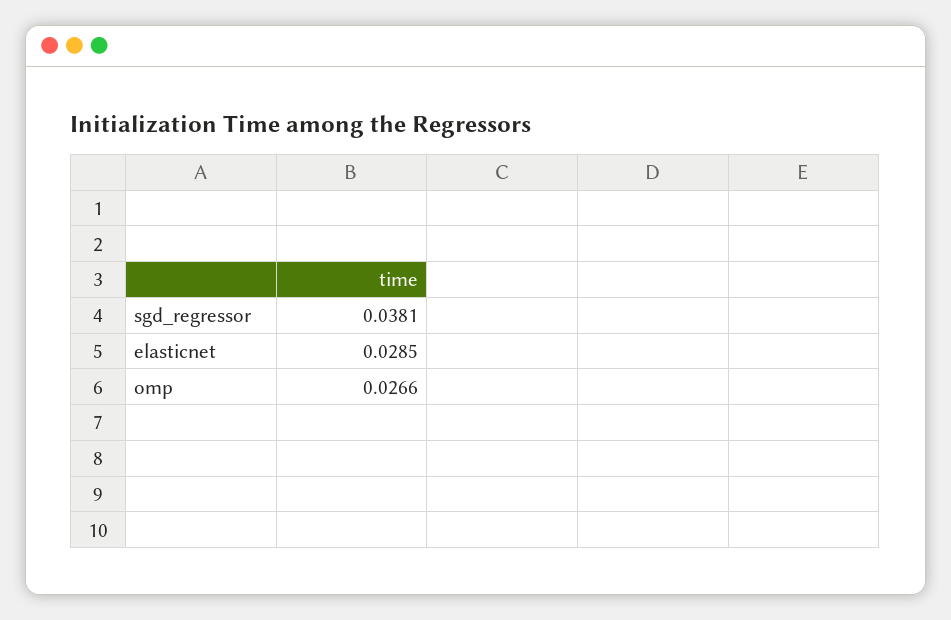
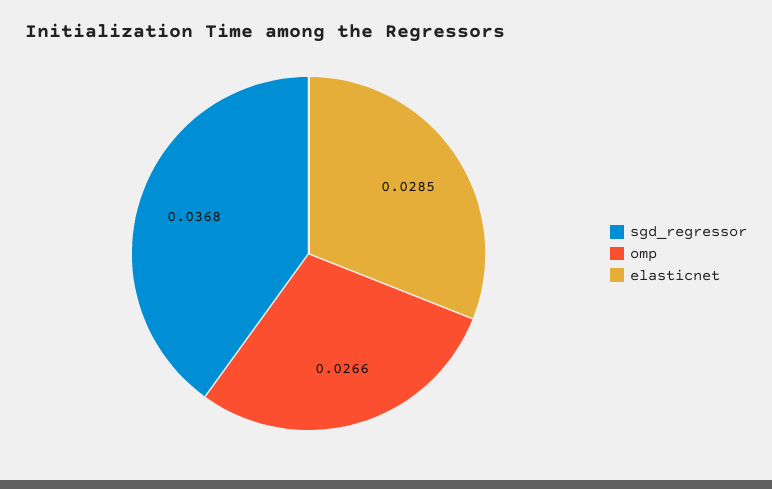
  {
-   "sgd_regressor": 0.0381,
+   "sgd_regressor": 0.0368,
    "elasticnet": 0.0285,
    "omp": 0.0266
  }

